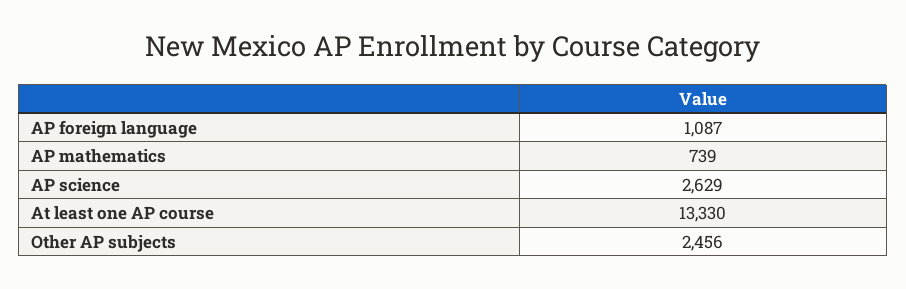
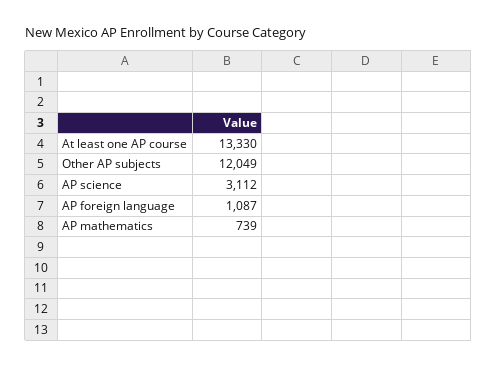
  {
    "AP foreign language": 1087,
    "AP mathematics": 739,
-   "AP science": 2629,
+   "AP science": 3112,
    "At least one AP course": 13330,
-   "Other AP subjects": 2456
+   "Other AP subjects": 12049
  }

